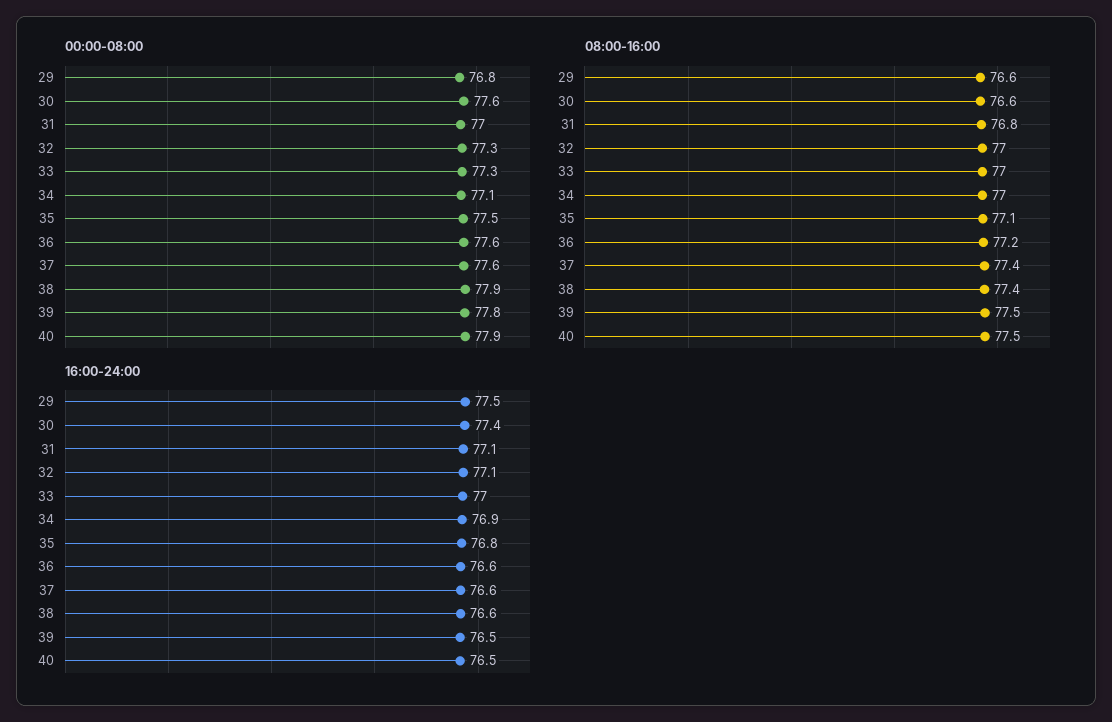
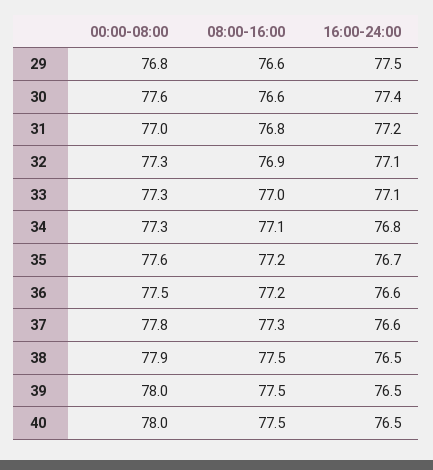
  {
    "00:00-08:00": {
      "29": 76.8,
      "30": 77.6,
      "31": 77,
      "32": 77.3,
      "33": 77.3,
-     "34": 77.1,
+     "34": 77.3,
-     "35": 77.5,
+     "35": 77.6,
-     "36": 77.6,
+     "36": 77.5,
-     "37": 77.6,
+     "37": 77.8,
      "38": 77.9,
-     "39": 77.8,
+     "39": 78,
-     "40": 77.9
+     "40": 78
    },
    "08:00-16:00": {
      "29": 76.6,
      "30": 76.6,
      "31": 76.8,
-     "32": 77,
+     "32": 76.9,
      "33": 77,
-     "34": 77,
+     "34": 77.1,
-     "35": 77.1,
+     "35": 77.2,
      "36": 77.2,
-     "37": 77.4,
+     "37": 77.3,
-     "38": 77.4,
+     "38": 77.5,
      "39": 77.5,
      "40": 77.5
    },
    "16:00-24:00": {
      "29": 77.5,
      "30": 77.4,
-     "31": 77.1,
+     "31": 77.2,
      "32": 77.1,
-     "33": 77,
+     "33": 77.1,
-     "34": 76.9,
+     "34": 76.8,
-     "35": 76.8,
+     "35": 76.7,
      "36": 76.6,
      "37": 76.6,
-     "38": 76.6,
+     "38": 76.5,
      "39": 76.5,
      "40": 76.5
    }
  }

